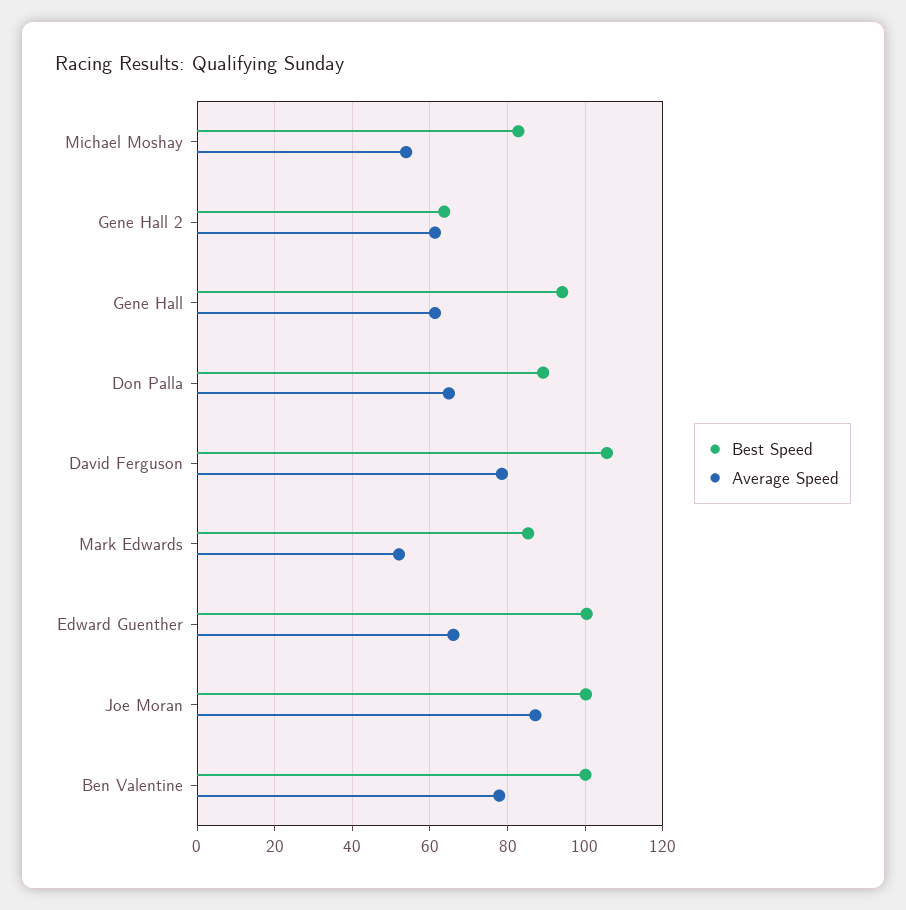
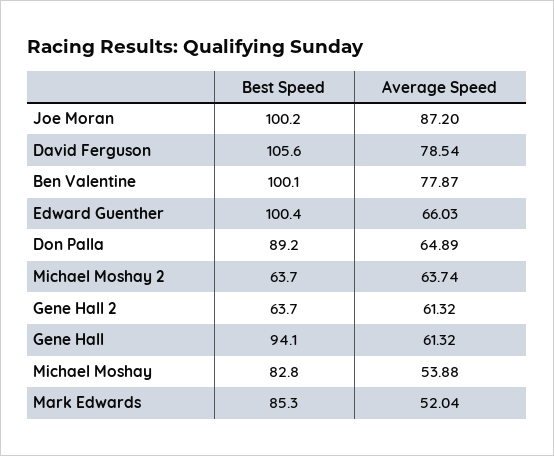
  {
    "Best Speed": {
      "Michael Moshay": 82.8,
      "Gene Hall 2": 63.7,
      "Gene Hall": 94.1,
      "Don Palla": 89.2,
      "David Ferguson": 105.6,
      "Mark Edwards": 85.3,
      "Edward Guenther": 100.4,
      "Joe Moran": 100.2,
-     "Ben Valentine": 100.1
+     "Ben Valentine": 100.1,
+     "Michael Moshay 2": 63.7
    },
    "Average Speed": {
      "Michael Moshay": 53.88,
      "Gene Hall 2": 61.32,
      "Gene Hall": 61.32,
      "Don Palla": 64.89,
      "David Ferguson": 78.54,
      "Mark Edwards": 52.04,
      "Edward Guenther": 66.03,
      "Joe Moran": 87.2,
-     "Ben Valentine": 77.87
+     "Ben Valentine": 77.87,
+     "Michael Moshay 2": 63.74
    }
  }

